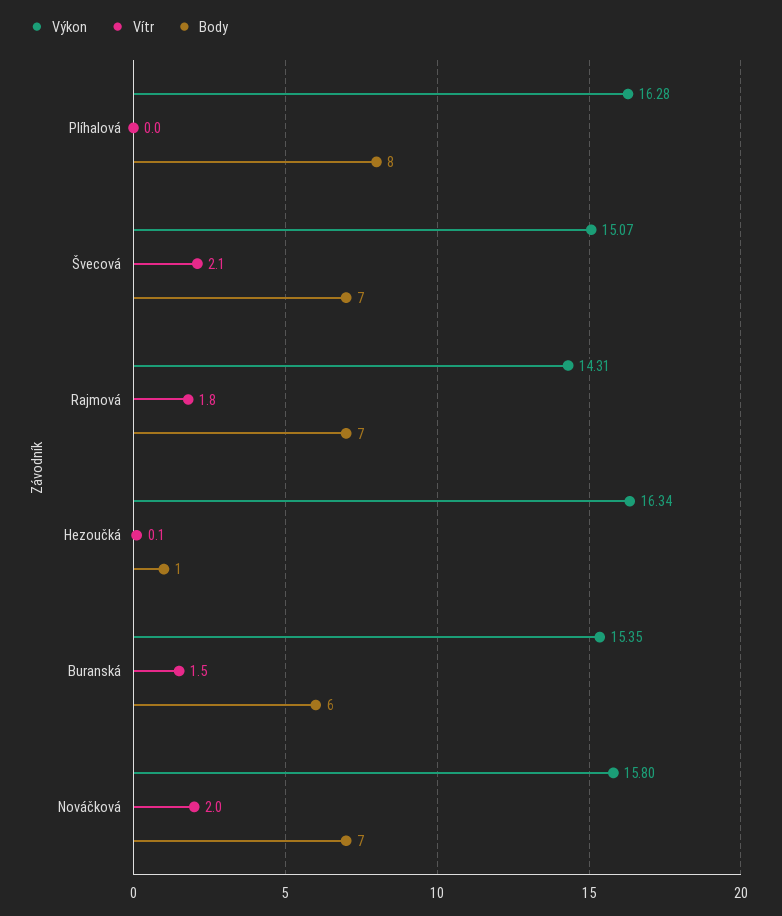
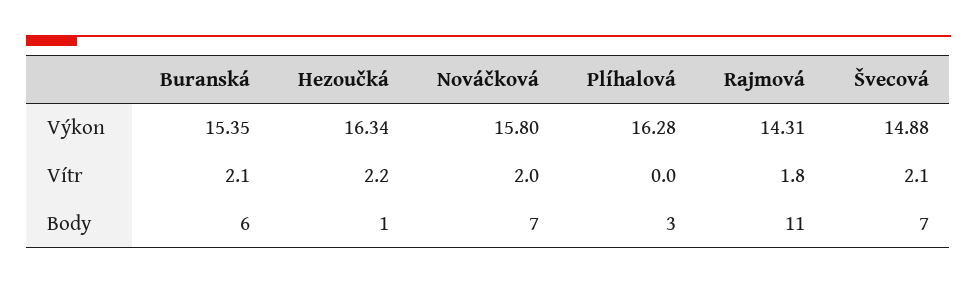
  {
    "Výkon": {
      "Plíhalová": 16.28,
-     "Švecová": 15.07,
+     "Švecová": 14.88,
      "Rajmová": 14.31,
      "Hezoučká": 16.34,
      "Buranská": 15.35,
      "Nováčková": 15.8
    },
    "Vítr": {
      "Plíhalová": 0,
      "Švecová": 2.1,
      "Rajmová": 1.8,
-     "Hezoučká": 0.1,
+     "Hezoučká": 2.2,
-     "Buranská": 1.5,
+     "Buranská": 2.1,
      "Nováčková": 2
    },
    "Body": {
-     "Plíhalová": 8,
+     "Plíhalová": 3,
      "Švecová": 7,
-     "Rajmová": 7,
+     "Rajmová": 11,
      "Hezoučká": 1,
      "Buranská": 6,
      "Nováčková": 7
    }
  }

